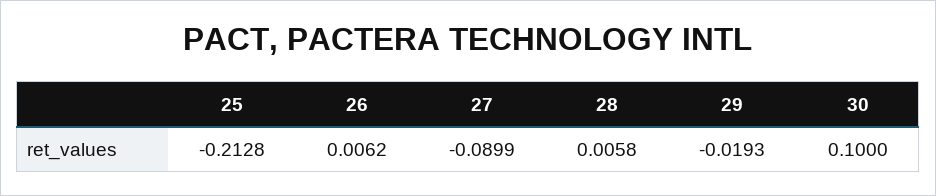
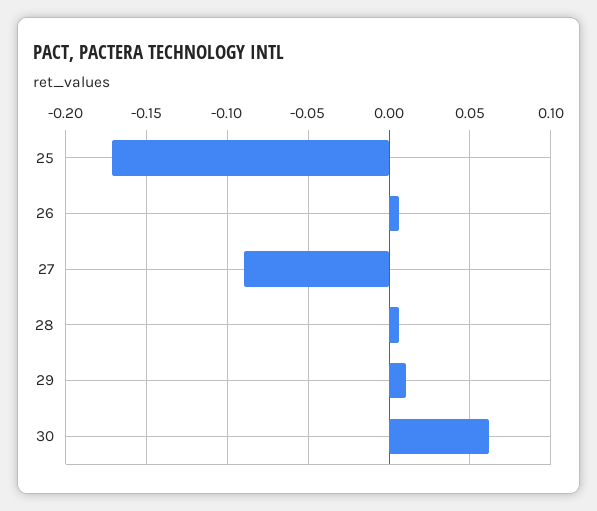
  {
-   "25": -0.2128,
+   "25": -0.17,
    "26": 0.0062,
    "27": -0.0899,
    "28": 0.0058,
-   "29": -0.0193,
+   "29": 0.01,
-   "30": 0.1
+   "30": 0.06
  }

